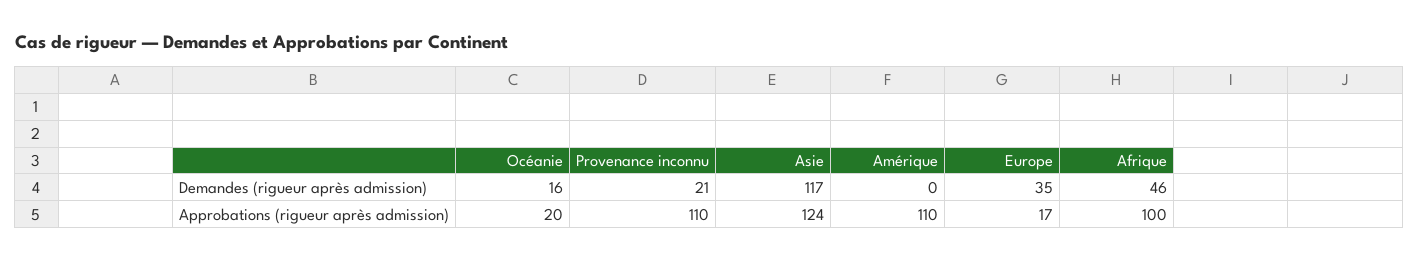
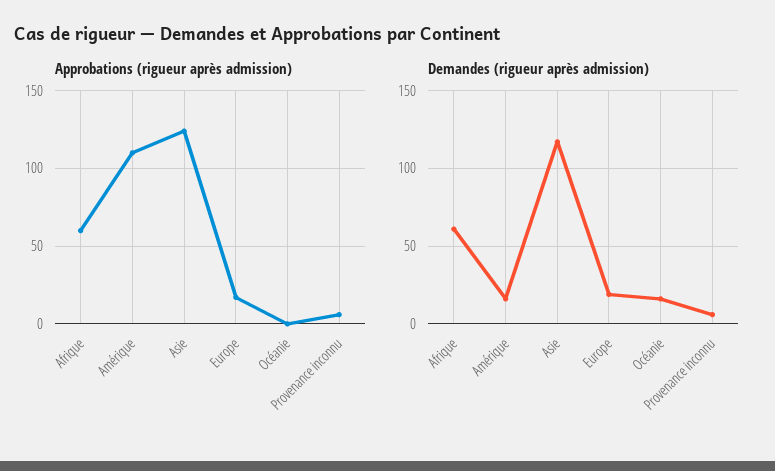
  {
    "Demandes (rigueur après admission)": {
      "Océanie": 16,
-     "Provenance inconnu": 21,
+     "Provenance inconnu": 5,
      "Asie": 117,
-     "Amérique": 0,
+     "Amérique": 15,
-     "Europe": 35,
+     "Europe": 20,
-     "Afrique": 46
+     "Afrique": 60
    },
    "Approbations (rigueur après admission)": {
-     "Océanie": 20,
+     "Océanie": 0,
-     "Provenance inconnu": 110,
+     "Provenance inconnu": 5,
      "Asie": 124,
      "Amérique": 110,
      "Europe": 17,
-     "Afrique": 100
+     "Afrique": 60
    }
  }

